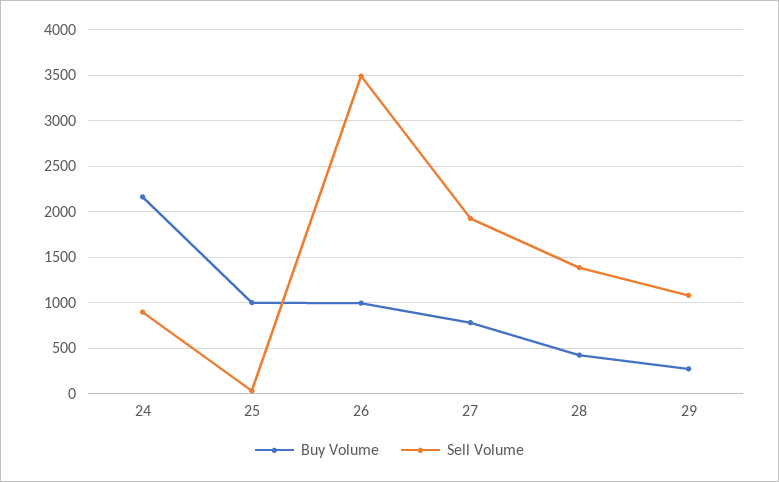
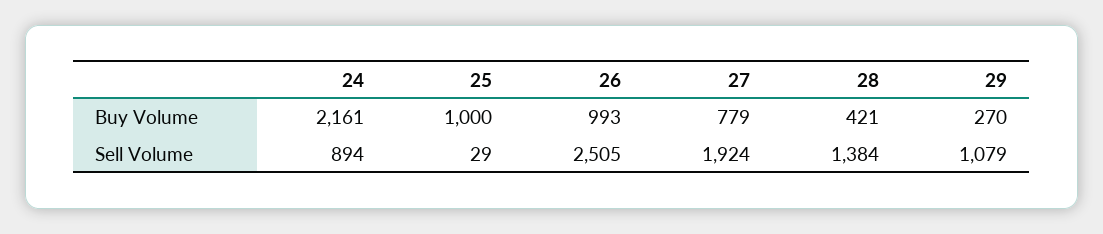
  {
    "Buy Volume": {
      "24": 2161,
      "25": 1000,
      "26": 993,
      "27": 779,
      "28": 421,
      "29": 270
    },
    "Sell Volume": {
      "24": 894,
      "25": 29,
-     "26": 3500,
+     "26": 2505,
      "27": 1924,
      "28": 1384,
      "29": 1079
    }
  }

